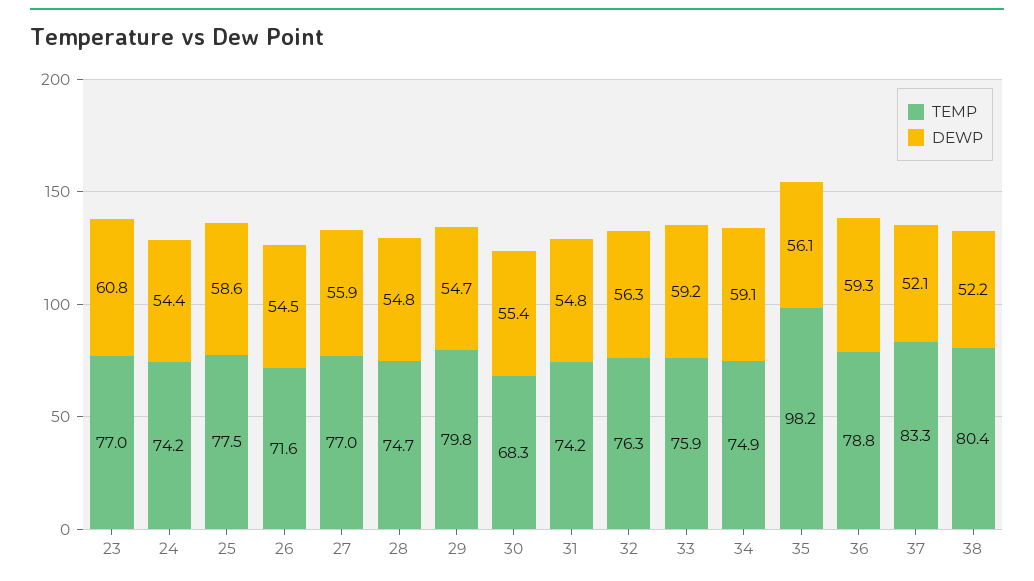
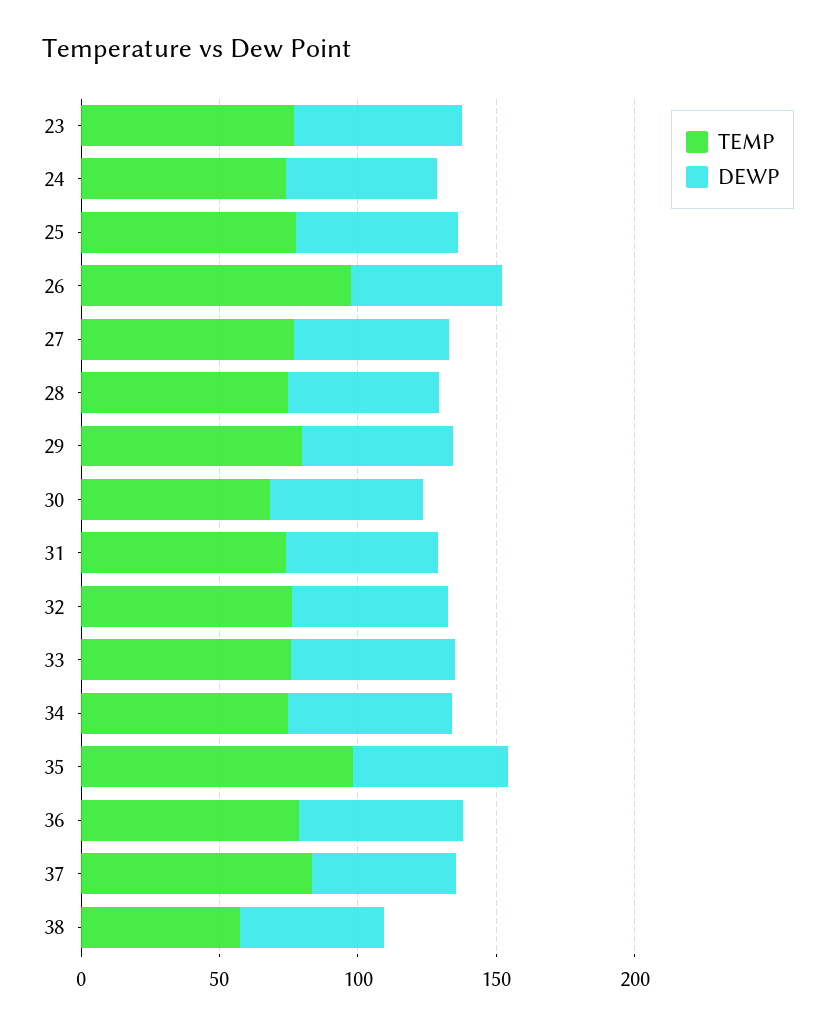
  {
    "TEMP": {
      "23": 77,
      "24": 74.2,
      "25": 77.5,
-     "26": 71.6,
+     "26": 100,
      "27": 77,
      "28": 74.7,
      "29": 79.8,
      "30": 68.3,
      "31": 74.2,
      "32": 76.3,
      "33": 75.9,
      "34": 74.9,
      "35": 98.2,
      "36": 78.8,
      "37": 83.3,
-     "38": 80.4
+     "38": 60
    },
    "DEWP": {
      "23": 60.8,
      "24": 54.4,
      "25": 58.6,
      "26": 54.5,
      "27": 55.9,
      "28": 54.8,
      "29": 54.7,
      "30": 55.4,
      "31": 54.8,
      "32": 56.3,
      "33": 59.2,
      "34": 59.1,
      "35": 56.1,
      "36": 59.3,
      "37": 52.1,
      "38": 52.2
    }
  }

